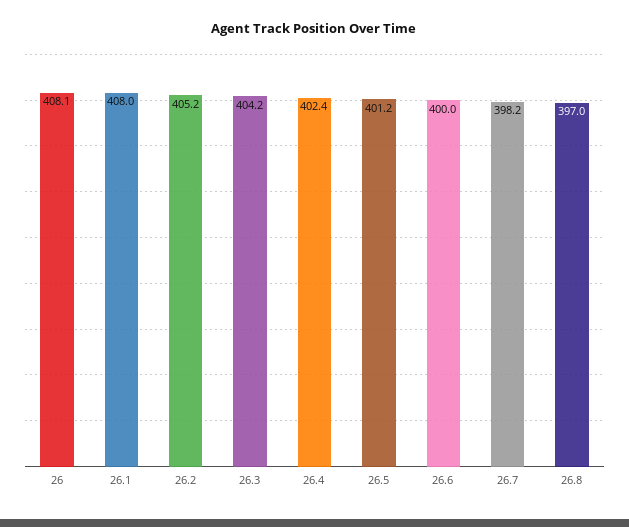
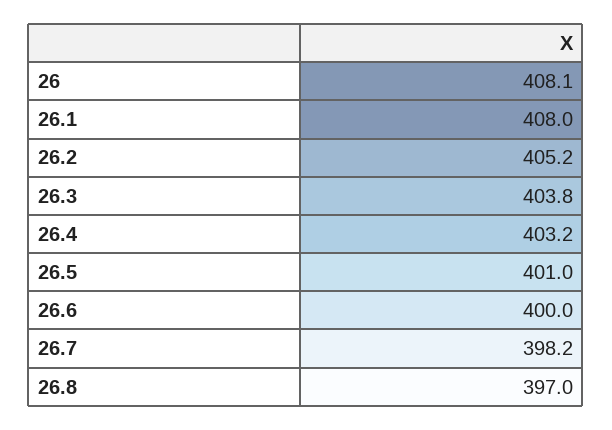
  {
    "26": 408.1,
    "26.1": 408,
    "26.2": 405.2,
-   "26.3": 404.2,
+   "26.3": 403.8,
-   "26.4": 402.4,
+   "26.4": 403.2,
-   "26.5": 401.2,
+   "26.5": 401,
    "26.6": 400,
    "26.7": 398.2,
    "26.8": 397
  }

